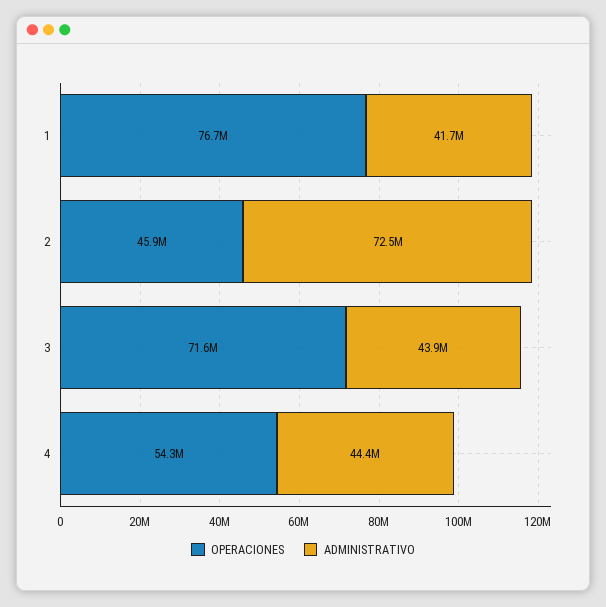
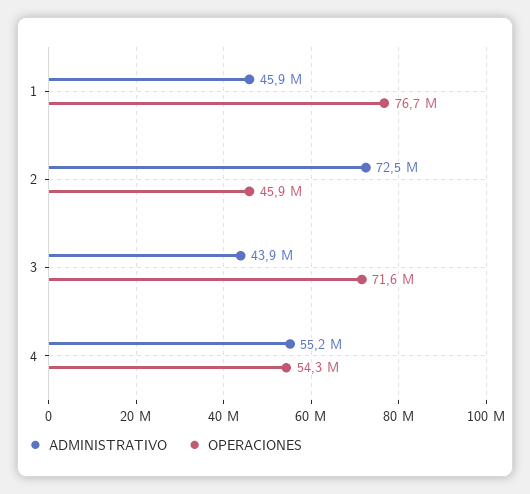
  {
    "OPERACIONES": {
      "1": 76700000,
      "2": 45900000,
      "3": 71600000,
      "4": 54300000
    },
    "ADMINISTRATIVO": {
-     "1": 41700000,
+     "1": 45900000,
      "2": 72500000,
      "3": 43900000,
-     "4": 44400000
+     "4": 55200000
    }
  }

